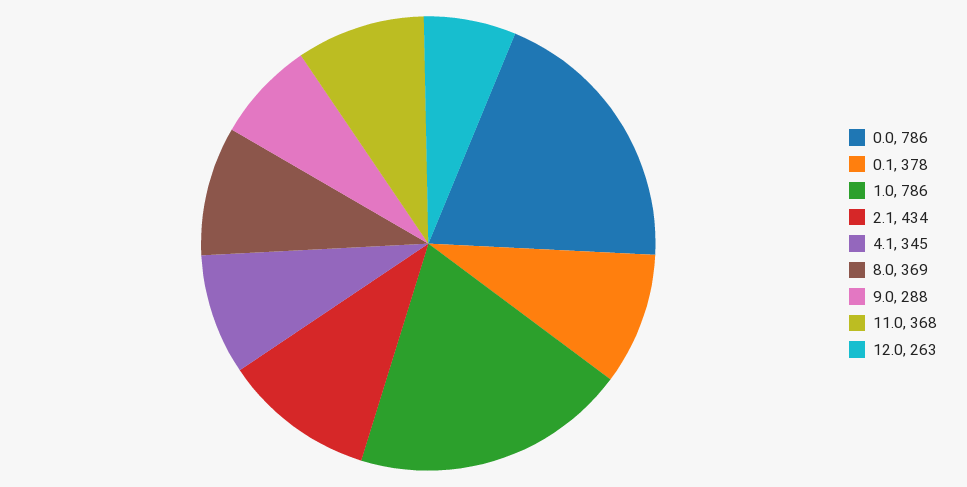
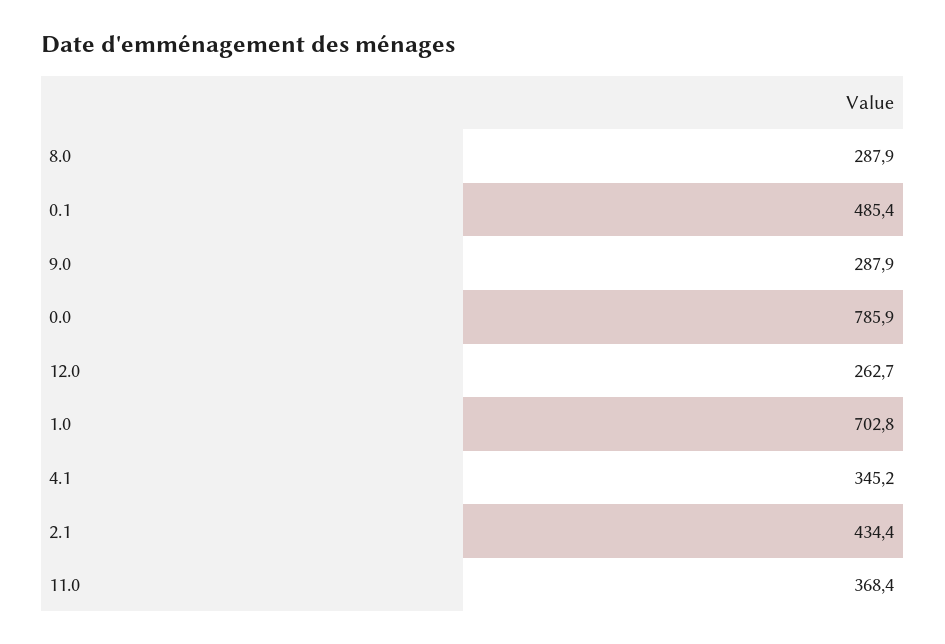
  {
    "0.0": 785.9,
-   "0.1": 378,
+   "0.1": 485.4,
-   "1.0": 786,
+   "1.0": 702.8,
    "2.1": 434.4,
    "4.1": 345.2,
-   "8.0": 369,
+   "8.0": 287.9,
    "9.0": 287.9,
    "11.0": 368.4,
    "12.0": 262.7
  }

